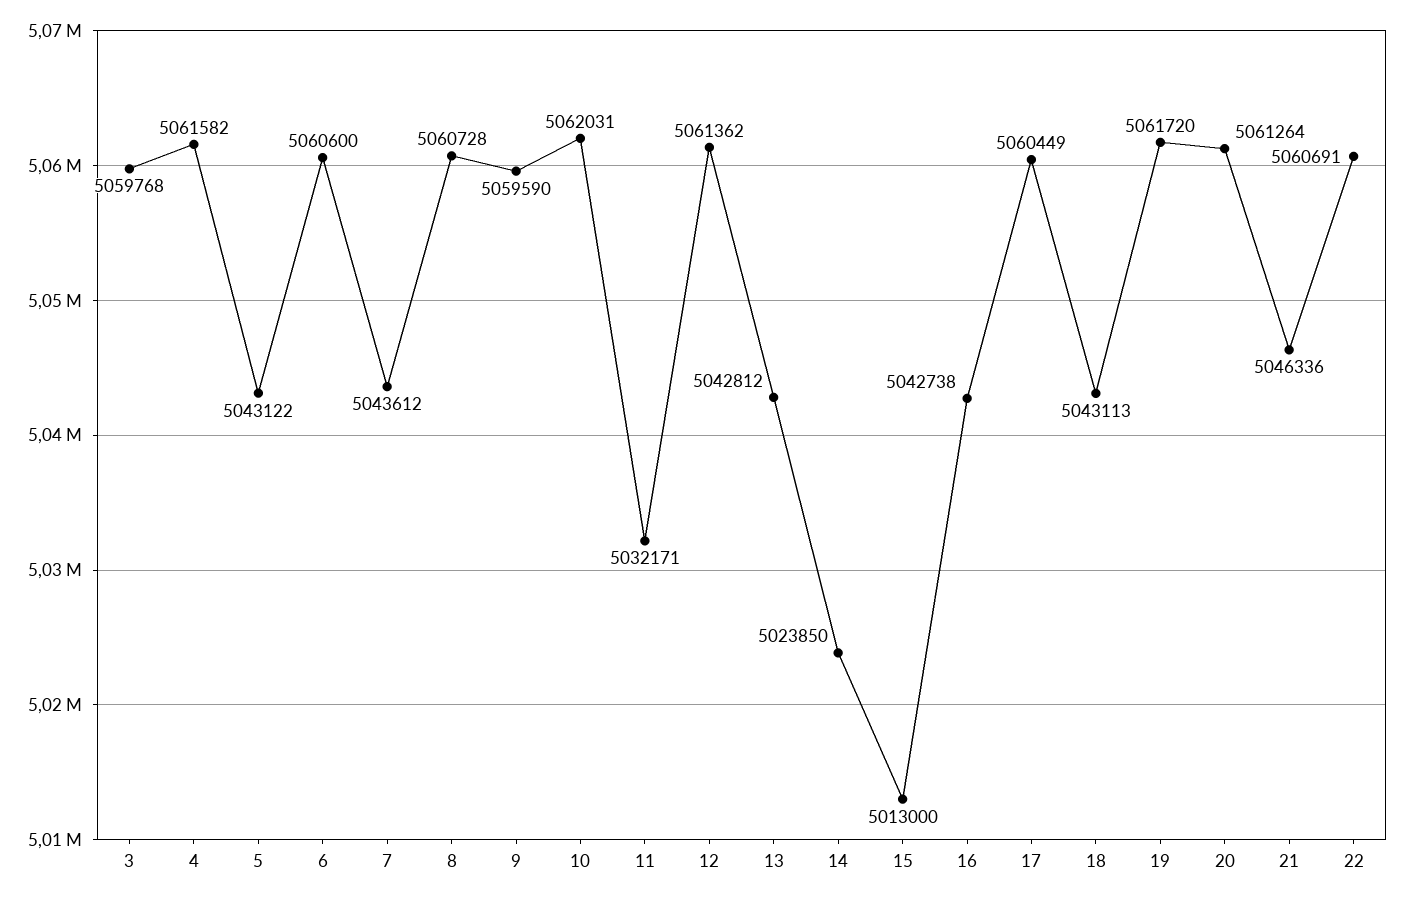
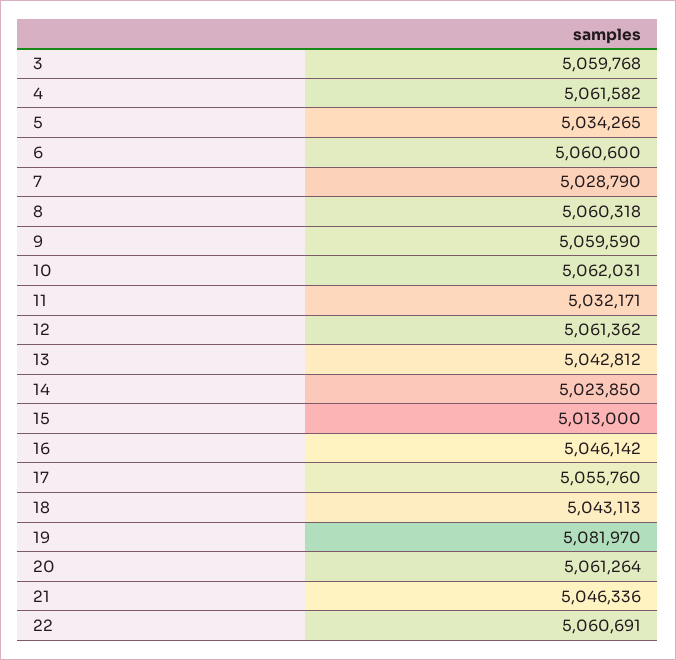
  {
    "3": 5059768,
    "4": 5061582,
-   "5": 5043122,
+   "5": 5034265,
    "6": 5060600,
-   "7": 5043612,
+   "7": 5028790,
-   "8": 5060728,
+   "8": 5060318,
    "9": 5059590,
    "10": 5062031,
    "11": 5032171,
    "12": 5061362,
    "13": 5042812,
    "14": 5023850,
    "15": 5013000,
-   "16": 5042738,
+   "16": 5046142,
-   "17": 5060449,
+   "17": 5055760,
    "18": 5043113,
-   "19": 5061720,
+   "19": 5081970,
    "20": 5061264,
    "21": 5046336,
    "22": 5060691
  }

